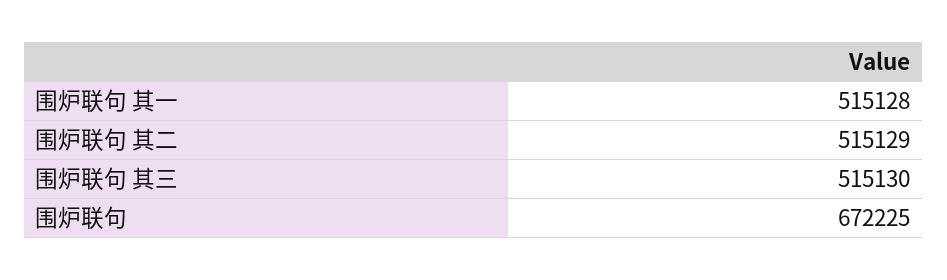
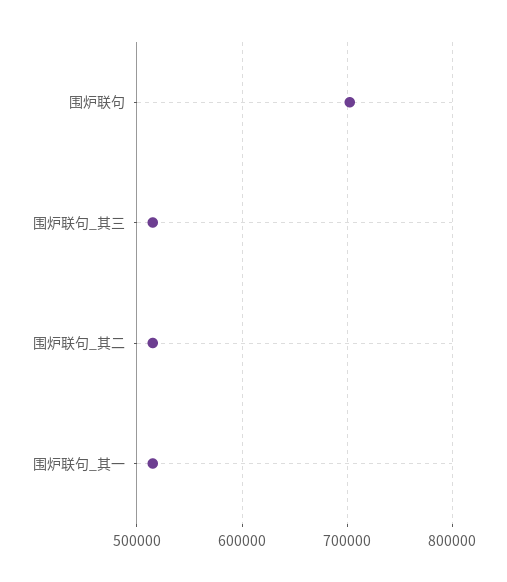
  {
    "围炉联句 其一": 515128,
    "围炉联句 其二": 515129,
    "围炉联句 其三": 515130,
-   "围炉联句": 672225
+   "围炉联句": 700000
  }

